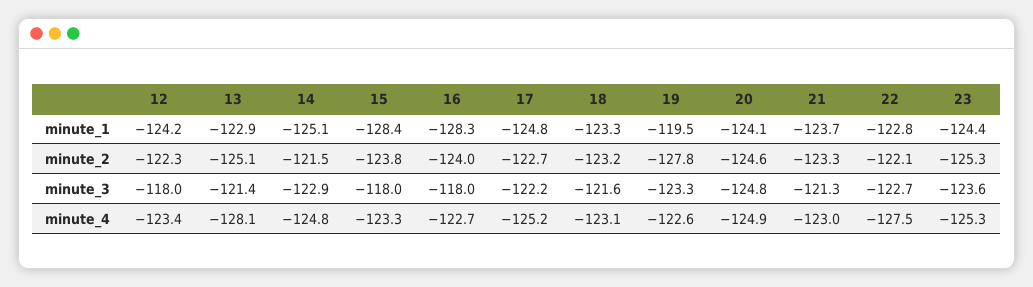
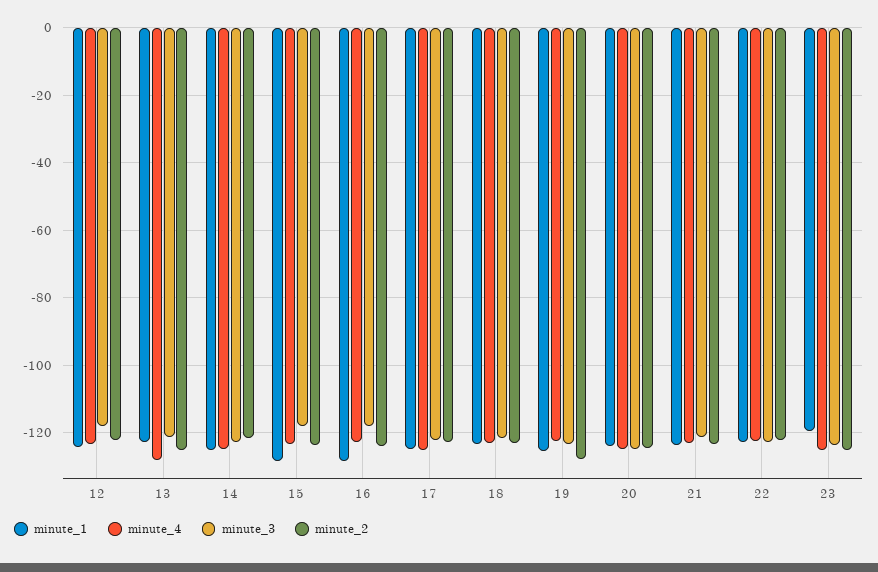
  {
    "minute_1": {
      "12": -124.2,
      "13": -122.9,
      "14": -125.1,
      "15": -128.4,
      "16": -128.3,
      "17": -124.8,
      "18": -123.3,
-     "19": -119.5,
+     "19": -126,
      "20": -124.1,
      "21": -123.7,
      "22": -122.8,
-     "23": -124.4
+     "23": -120
    },
    "minute_2": {
      "12": -122.3,
      "13": -125.1,
      "14": -121.5,
      "15": -123.8,
      "16": -124,
      "17": -122.7,
      "18": -123.2,
      "19": -127.8,
      "20": -124.6,
      "21": -123.3,
      "22": -122.1,
      "23": -125.3
    },
    "minute_3": {
      "12": -118,
      "13": -121.4,
      "14": -122.9,
      "15": -118,
      "16": -118,
      "17": -122.2,
      "18": -121.6,
      "19": -123.3,
      "20": -124.8,
      "21": -121.3,
      "22": -122.7,
      "23": -123.6
    },
    "minute_4": {
      "12": -123.4,
      "13": -128.1,
      "14": -124.8,
      "15": -123.3,
      "16": -122.7,
      "17": -125.2,
      "18": -123.1,
      "19": -122.6,
      "20": -124.9,
      "21": -123,
-     "22": -127.5,
+     "22": -122,
      "23": -125.3
    }
  }

